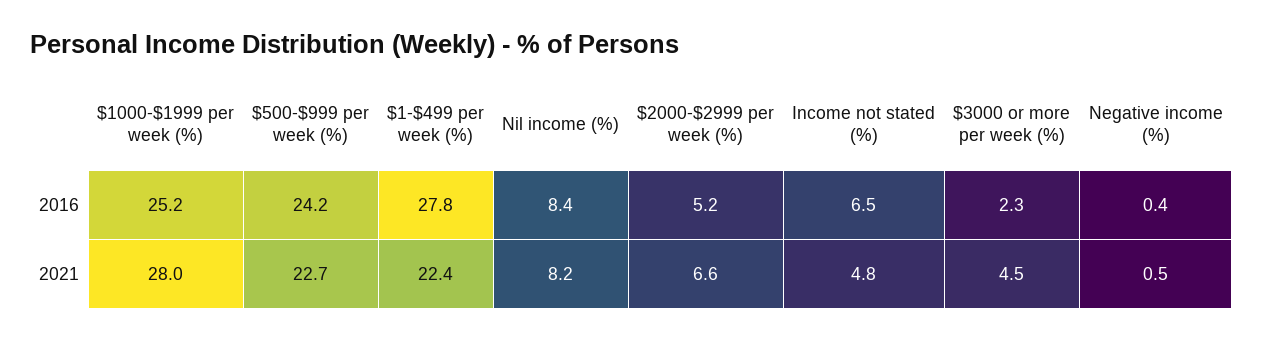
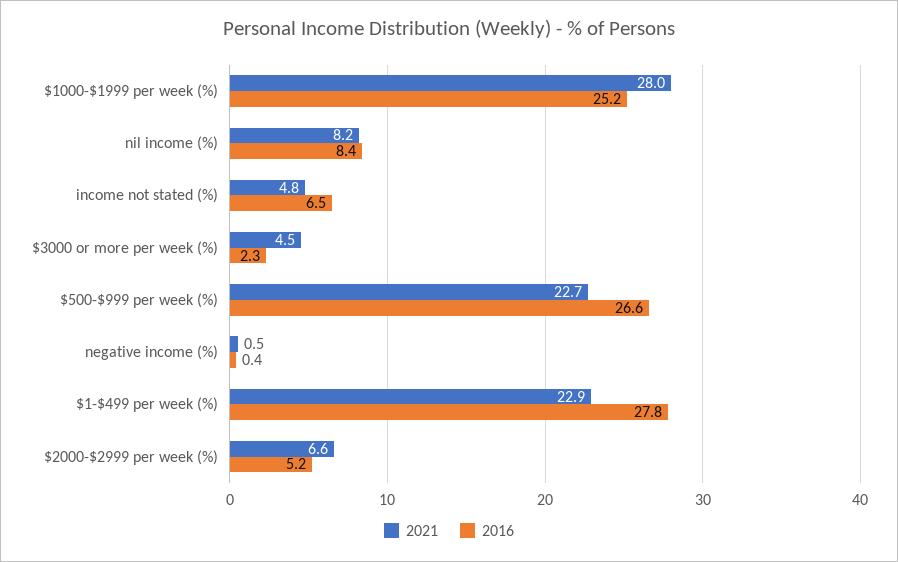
  {
    "2016": {
      "$1000-$1999 per week (%)": 25.2,
-     "$500-$999 per week (%)": 24.2,
+     "$500-$999 per week (%)": 26.6,
      "$1-$499 per week (%)": 27.8,
      "Nil income (%)": 8.4,
      "$2000-$2999 per week (%)": 5.2,
      "Income not stated (%)": 6.5,
      "$3000 or more per week (%)": 2.3,
      "Negative income (%)": 0.4
    },
    "2021": {
      "$1000-$1999 per week (%)": 28,
      "$500-$999 per week (%)": 22.7,
-     "$1-$499 per week (%)": 22.4,
+     "$1-$499 per week (%)": 22.9,
      "Nil income (%)": 8.2,
      "$2000-$2999 per week (%)": 6.6,
      "Income not stated (%)": 4.8,
      "$3000 or more per week (%)": 4.5,
      "Negative income (%)": 0.5
    }
  }

